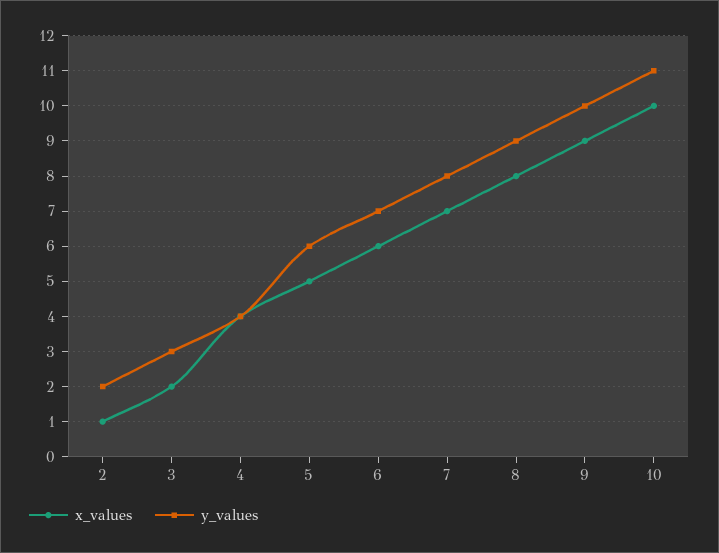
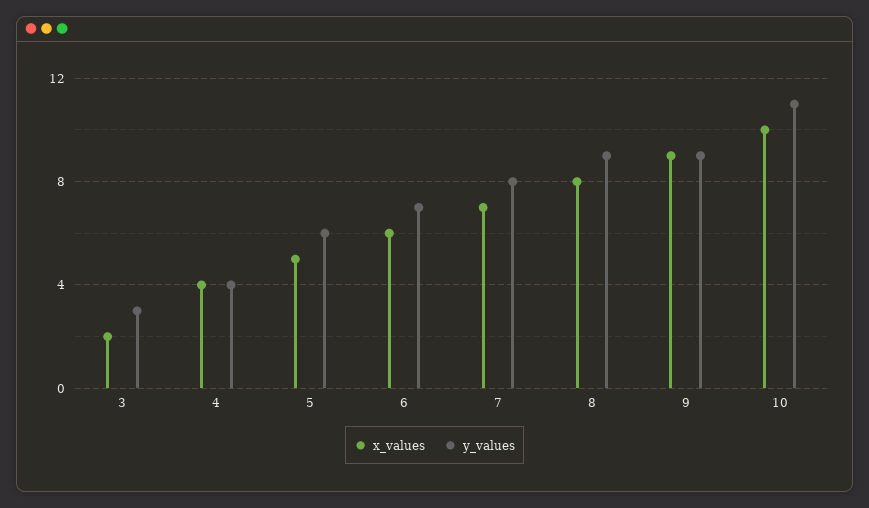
  {
    "x_values": {
-     "2": 1,
      "3": 2,
      "4": 4,
      "5": 5,
      "6": 6,
      "7": 7,
      "8": 8,
      "9": 9,
      "10": 10
    },
    "y_values": {
-     "2": 2,
      "3": 3,
      "4": 4,
      "5": 6,
      "6": 7,
      "7": 8,
      "8": 9,
-     "9": 10,
+     "9": 9,
      "10": 11
    }
  }

